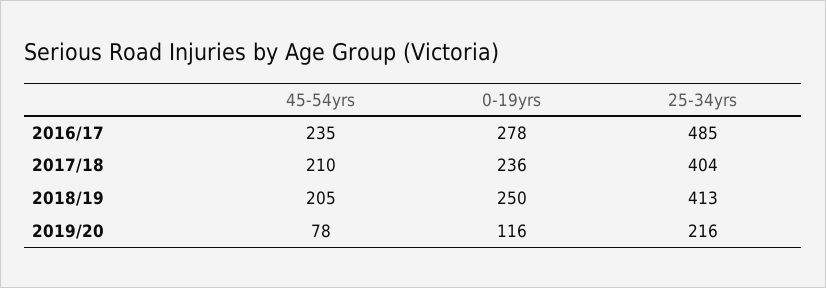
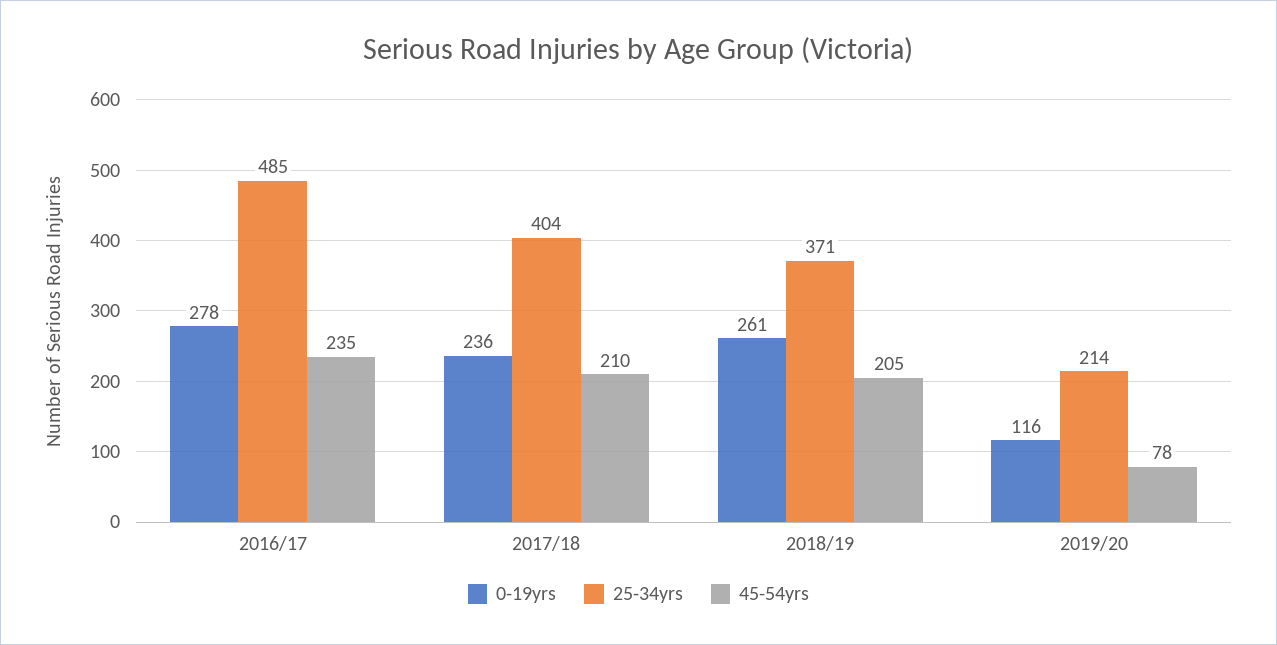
  {
    "45-54yrs": {
      "2016/17": 235,
      "2017/18": 210,
      "2018/19": 205,
      "2019/20": 78
    },
    "0-19yrs": {
      "2016/17": 278,
      "2017/18": 236,
-     "2018/19": 250,
+     "2018/19": 261,
      "2019/20": 116
    },
    "25-34yrs": {
      "2016/17": 485,
      "2017/18": 404,
-     "2018/19": 413,
+     "2018/19": 371,
-     "2019/20": 216
+     "2019/20": 214
    }
  }

